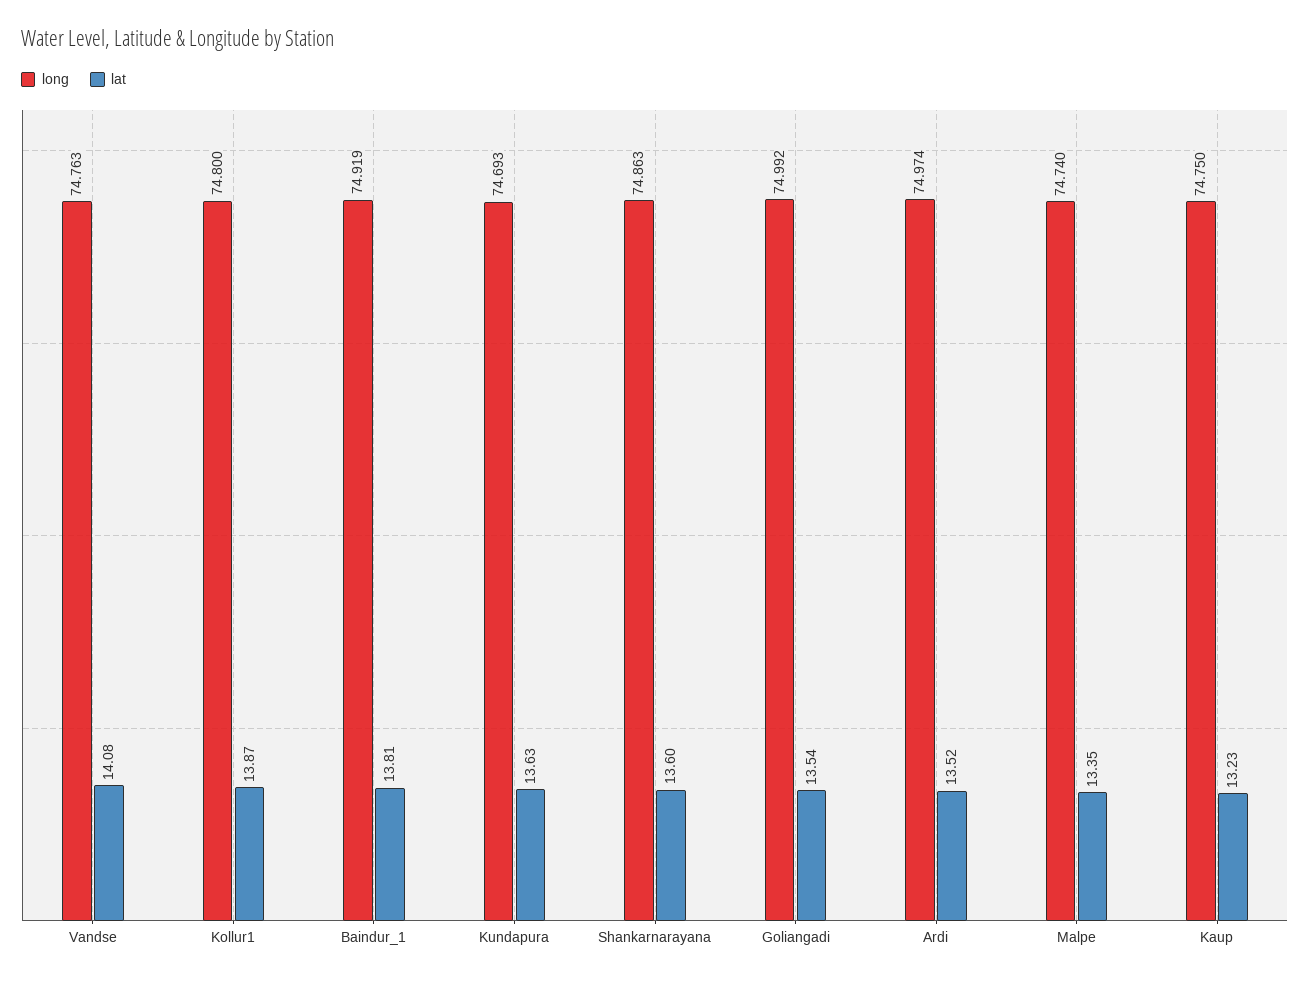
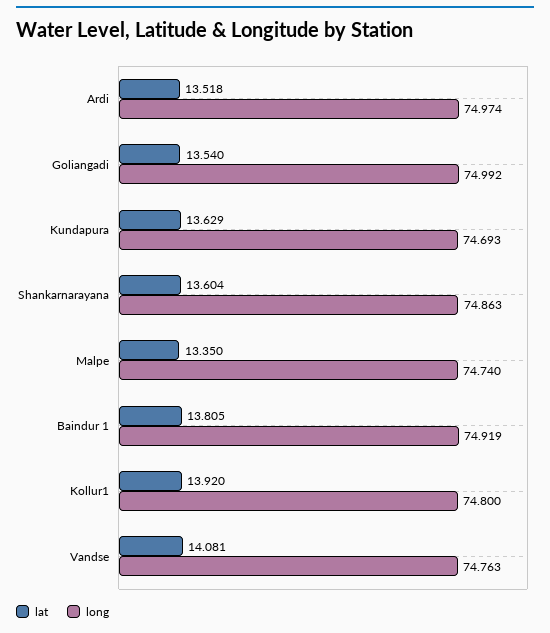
  {
    "long": {
      "Vandse": 74.763,
      "Kollur1": 74.8,
      "Baindur_1": 74.919,
      "Kundapura": 74.693,
      "Shankarnarayana": 74.863,
      "Goliangadi": 74.992,
      "Ardi": 74.974,
-     "Malpe": 74.74,
+     "Malpe": 74.74
-     "Kaup": 74.75
    },
    "lat": {
      "Vandse": 14.081,
-     "Kollur1": 13.87,
+     "Kollur1": 13.92,
      "Baindur_1": 13.805,
      "Kundapura": 13.629,
      "Shankarnarayana": 13.604,
      "Goliangadi": 13.54,
      "Ardi": 13.518,
-     "Malpe": 13.35,
+     "Malpe": 13.35
-     "Kaup": 13.23
    }
  }

